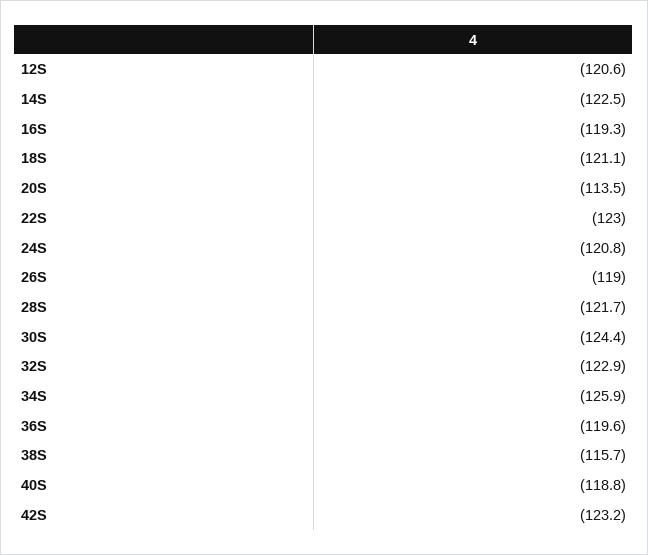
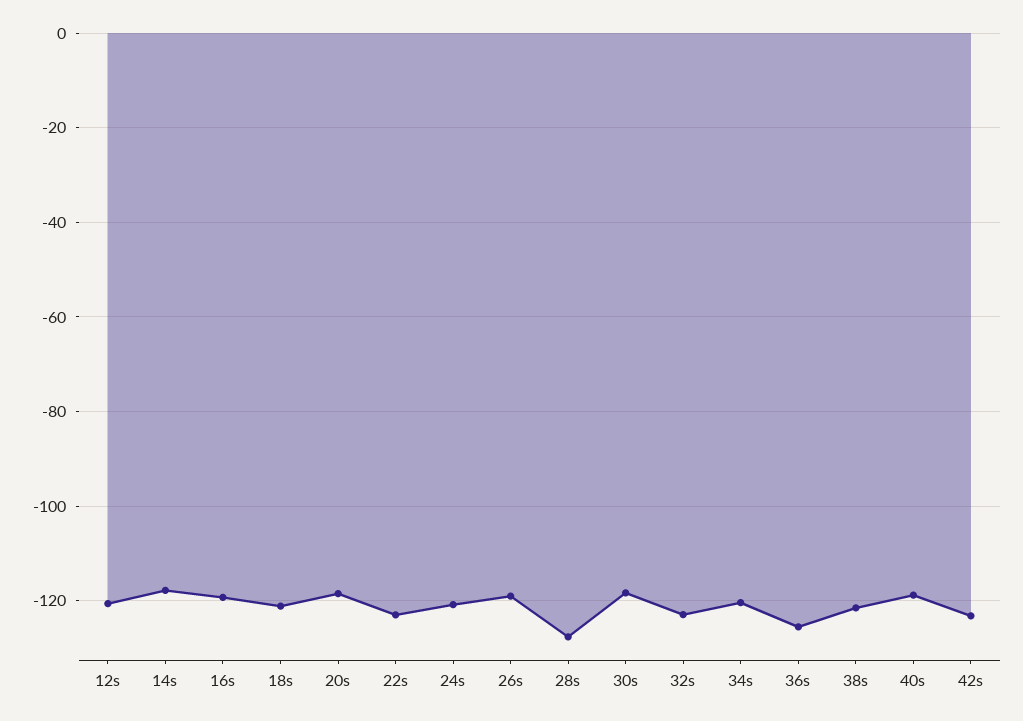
  {
    "12S": -120.6,
-   "14S": -122.5,
+   "14S": -118,
    "16S": -119.3,
    "18S": -121.1,
-   "20S": -113.5,
+   "20S": -118,
    "22S": -123,
    "24S": -120.8,
    "26S": -119,
-   "28S": -121.7,
+   "28S": -128,
-   "30S": -124.4,
+   "30S": -118,
    "32S": -122.9,
-   "34S": -125.9,
+   "34S": -120,
-   "36S": -119.6,
+   "36S": -126,
-   "38S": -115.7,
+   "38S": -122,
    "40S": -118.8,
    "42S": -123.2
  }

